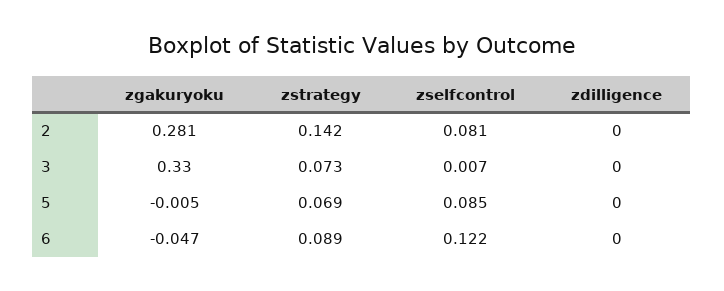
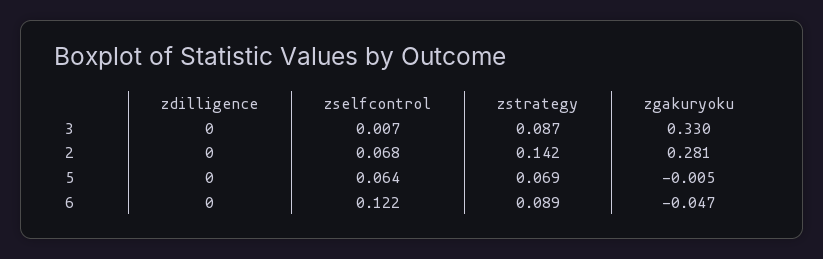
  {
    "zgakuryoku": {
      "2": 0.281,
      "3": 0.33,
      "5": -0.005,
      "6": -0.047
    },
    "zstrategy": {
      "2": 0.142,
-     "3": 0.073,
+     "3": 0.087,
      "5": 0.069,
      "6": 0.089
    },
    "zselfcontrol": {
-     "2": 0.081,
+     "2": 0.068,
      "3": 0.007,
-     "5": 0.085,
+     "5": 0.064,
      "6": 0.122
    },
    "zdilligence": {
      "2": 0,
      "3": 0,
      "5": 0,
      "6": 0
    }
  }

